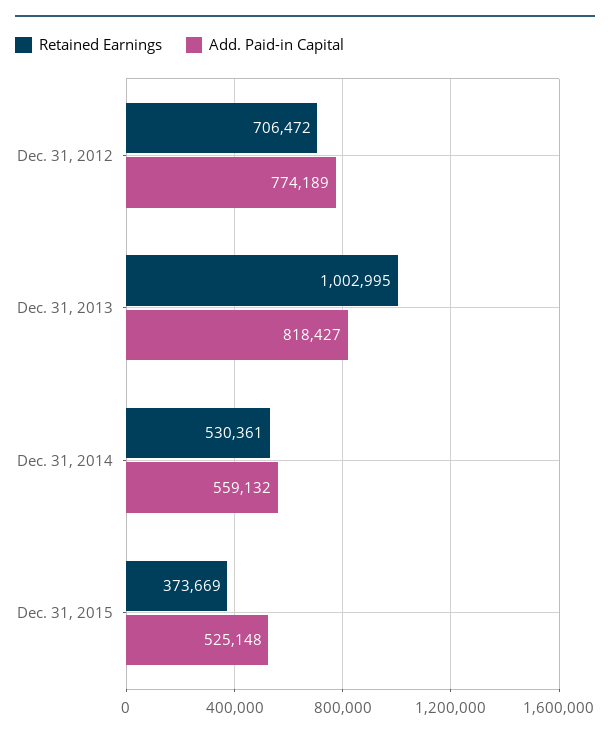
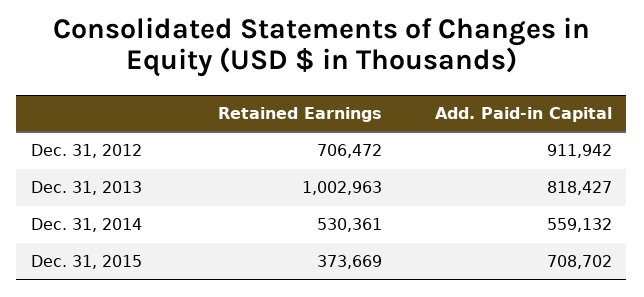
  {
    "Retained Earnings": {
      "Dec. 31, 2012": 706472,
-     "Dec. 31, 2013": 1002995,
+     "Dec. 31, 2013": 1002963,
      "Dec. 31, 2014": 530361,
      "Dec. 31, 2015": 373669
    },
    "Add. Paid-in Capital": {
-     "Dec. 31, 2012": 774189,
+     "Dec. 31, 2012": 911942,
      "Dec. 31, 2013": 818427,
      "Dec. 31, 2014": 559132,
-     "Dec. 31, 2015": 525148
+     "Dec. 31, 2015": 708702
    }
  }

